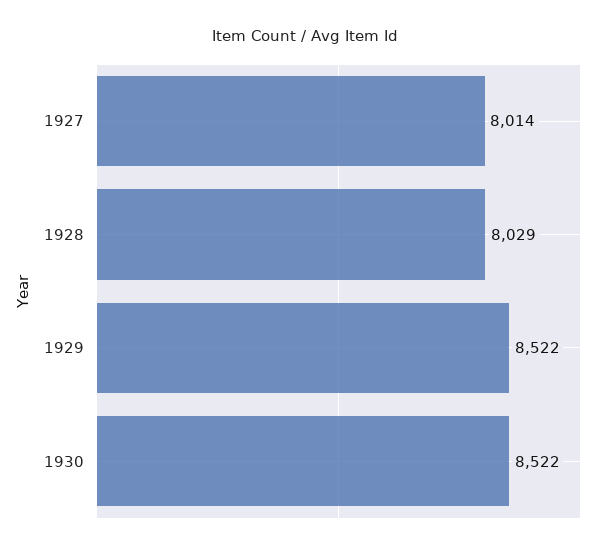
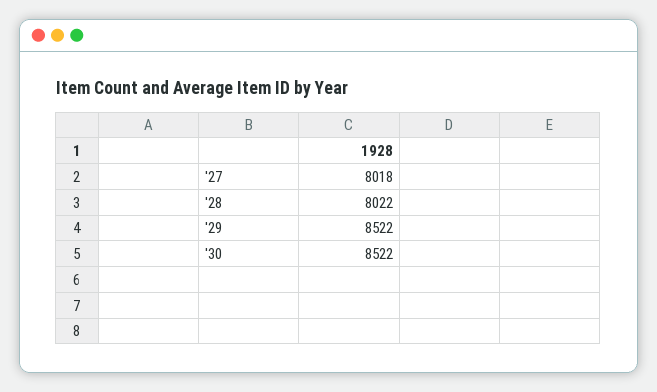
  {
-   "1927": 8014,
+   "1927": 8018,
-   "1928": 8029,
+   "1928": 8022,
    "1929": 8522,
    "1930": 8522
  }

